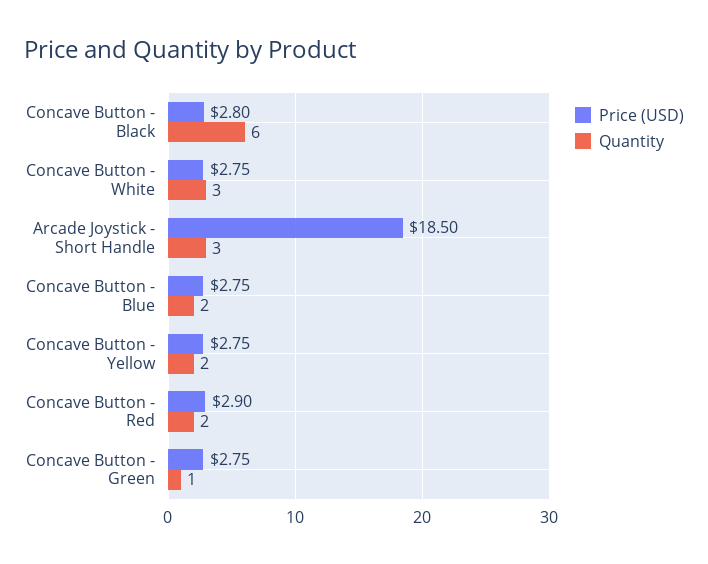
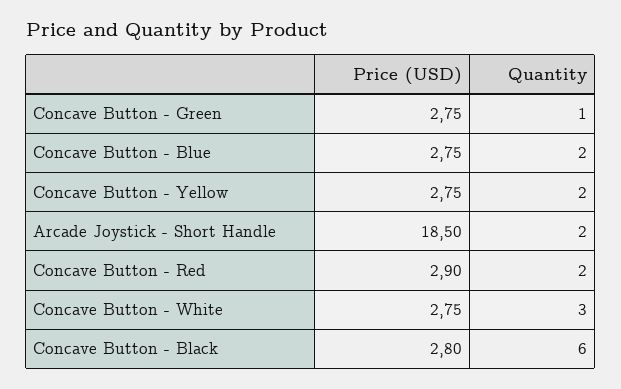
  {
    "Price (USD)": {
      "Concave Button - Black": 2.8,
      "Concave Button - White": 2.75,
      "Arcade Joystick - Short Handle": 18.5,
      "Concave Button - Blue": 2.75,
      "Concave Button - Yellow": 2.75,
      "Concave Button - Red": 2.9,
      "Concave Button - Green": 2.75
    },
    "Quantity": {
      "Concave Button - Black": 6,
      "Concave Button - White": 3,
-     "Arcade Joystick - Short Handle": 3,
+     "Arcade Joystick - Short Handle": 2,
      "Concave Button - Blue": 2,
      "Concave Button - Yellow": 2,
      "Concave Button - Red": 2,
      "Concave Button - Green": 1
    }
  }

